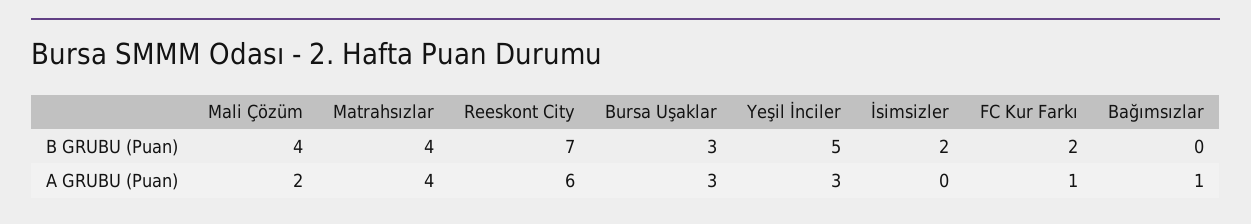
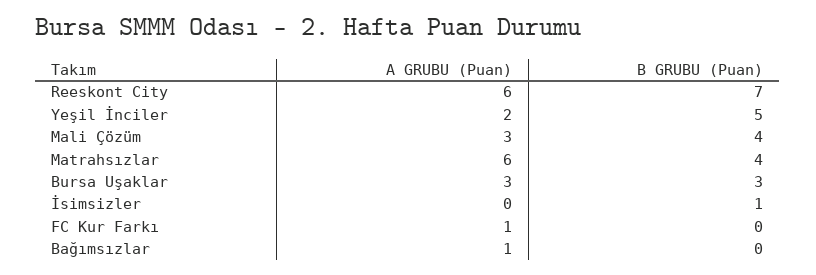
  {
    "Mali Çözüm": {
      "B GRUBU (Puan)": 4,
-     "A GRUBU (Puan)": 2
+     "A GRUBU (Puan)": 3
    },
    "Matrahsızlar": {
      "B GRUBU (Puan)": 4,
-     "A GRUBU (Puan)": 4
+     "A GRUBU (Puan)": 6
    },
    "Reeskont City": {
      "B GRUBU (Puan)": 7,
      "A GRUBU (Puan)": 6
    },
    "Bursa Uşaklar": {
      "B GRUBU (Puan)": 3,
      "A GRUBU (Puan)": 3
    },
    "Yeşil İnciler": {
      "B GRUBU (Puan)": 5,
-     "A GRUBU (Puan)": 3
+     "A GRUBU (Puan)": 2
    },
    "İsimsizler": {
-     "B GRUBU (Puan)": 2,
+     "B GRUBU (Puan)": 1,
      "A GRUBU (Puan)": 0
    },
    "FC Kur Farkı": {
-     "B GRUBU (Puan)": 2,
+     "B GRUBU (Puan)": 0,
      "A GRUBU (Puan)": 1
    },
    "Bağımsızlar": {
      "B GRUBU (Puan)": 0,
      "A GRUBU (Puan)": 1
    }
  }

